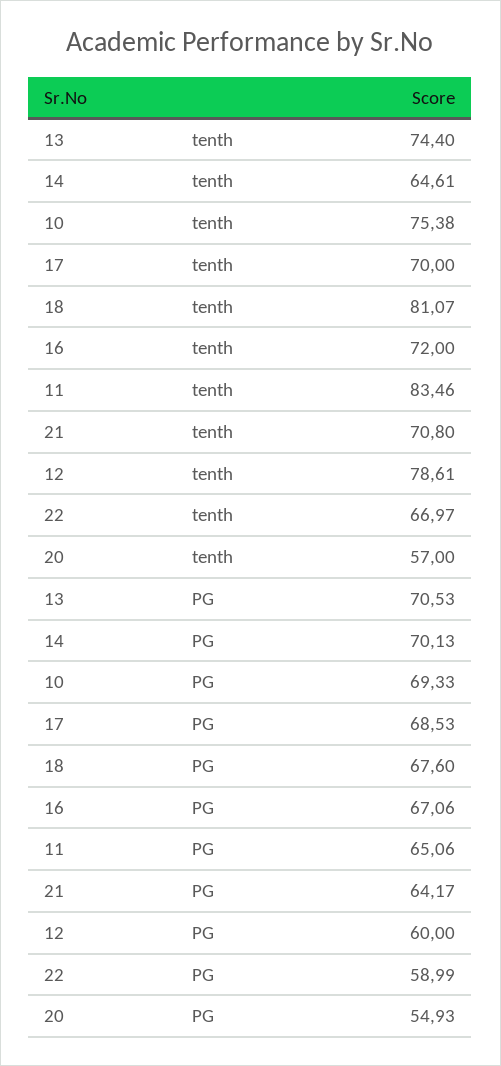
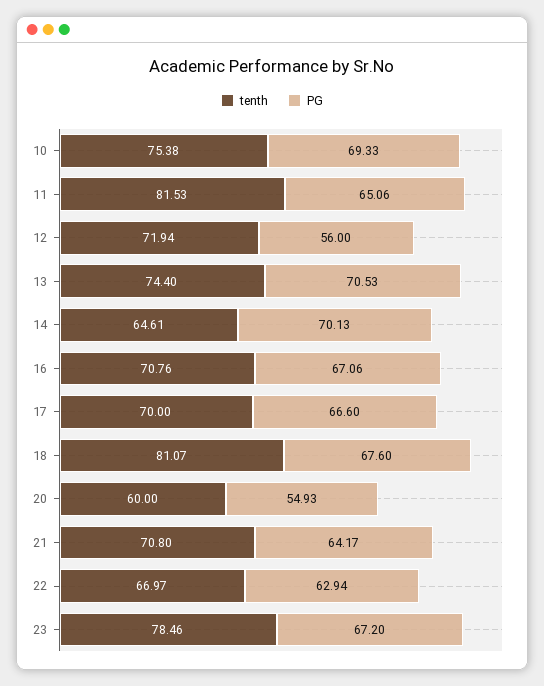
  {
    "tenth": {
      "13": 74.4,
      "14": 64.61,
      "10": 75.38,
      "17": 70,
      "18": 81.07,
-     "16": 72,
+     "16": 70.76,
-     "11": 83.46,
+     "11": 81.53,
      "21": 70.8,
-     "12": 78.61,
+     "12": 71.94,
      "22": 66.97,
-     "20": 57
+     "20": 60,
+     "23": 78.46
    },
    "PG": {
      "13": 70.53,
      "14": 70.13,
      "10": 69.33,
-     "17": 68.53,
+     "17": 66.6,
      "18": 67.6,
      "16": 67.06,
      "11": 65.06,
      "21": 64.17,
-     "12": 60,
+     "12": 56,
-     "22": 58.99,
+     "22": 62.94,
-     "20": 54.93
+     "20": 54.93,
+     "23": 67.2
    }
  }

